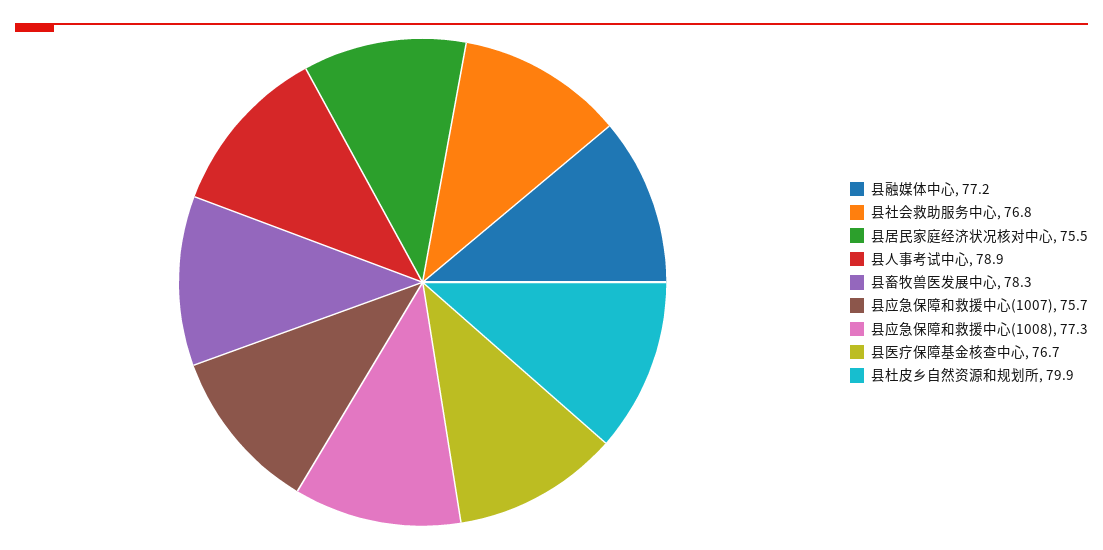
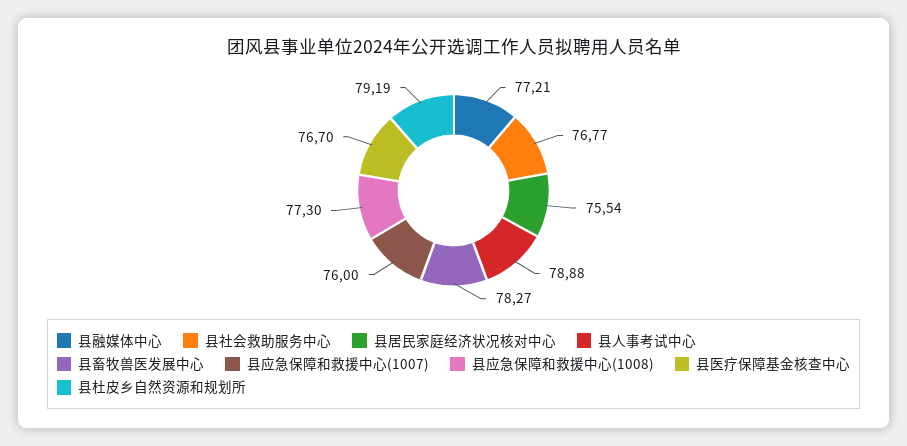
  {
    "县融媒体中心": 77.21,
    "县社会救助服务中心": 76.77,
    "县居民家庭经济状况核对中心": 75.54,
    "县人事考试中心": 78.88,
    "县畜牧兽医发展中心": 78.27,
-   "县应急保障和救援中心(1007)": 75.7,
+   "县应急保障和救援中心(1007)": 76,
    "县应急保障和救援中心(1008)": 77.3,
    "县医疗保障基金核查中心": 76.7,
-   "县杜皮乡自然资源和规划所": 79.9
+   "县杜皮乡自然资源和规划所": 79.19
  }

